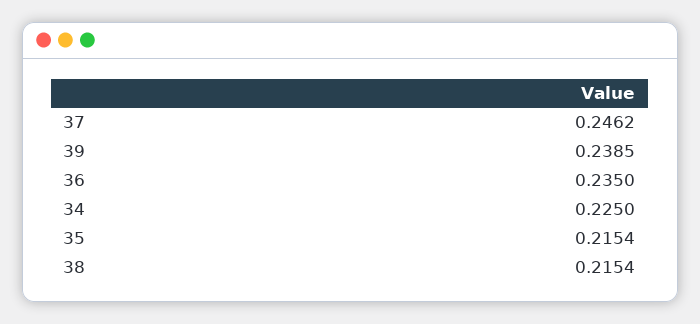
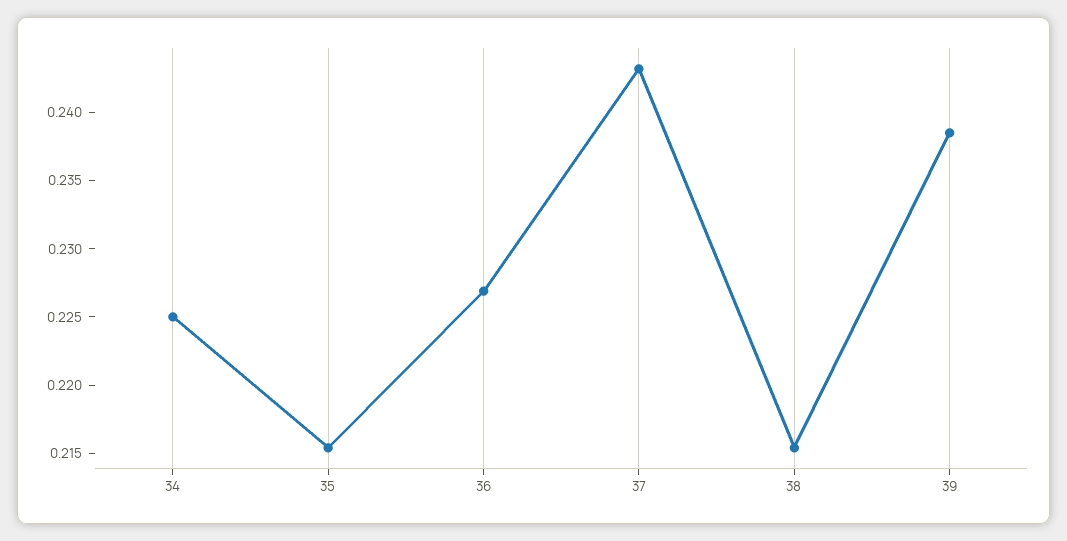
  {
-   "37": 0.2462,
+   "37": 0.243,
    "39": 0.2385,
-   "36": 0.235,
+   "36": 0.227,
    "34": 0.225,
    "35": 0.2154,
    "38": 0.2154
  }

